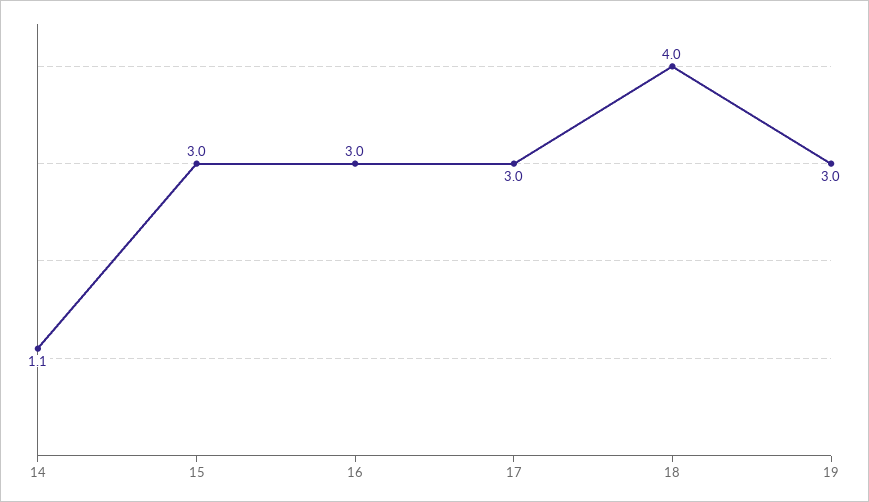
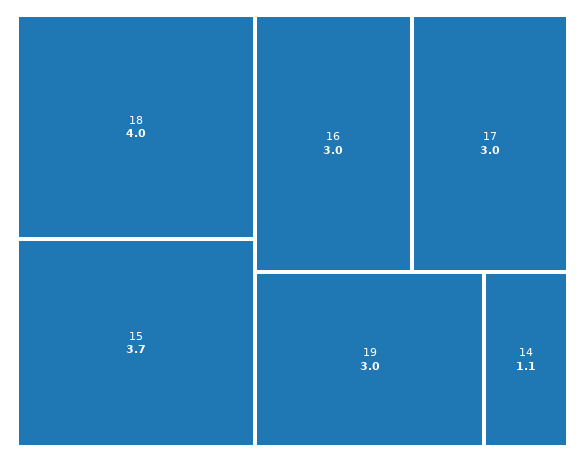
  {
    "14": 1.1,
-   "15": 3,
+   "15": 3.7,
    "16": 3,
    "17": 3,
    "18": 4,
    "19": 3
  }

